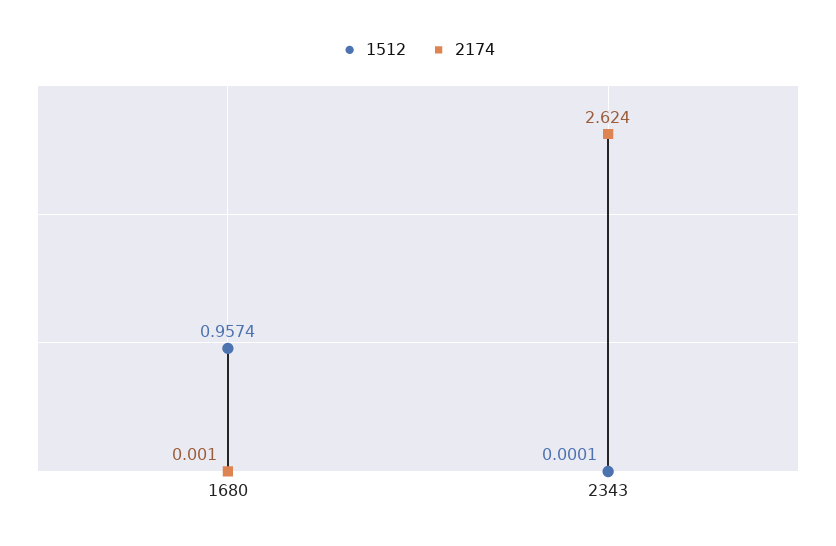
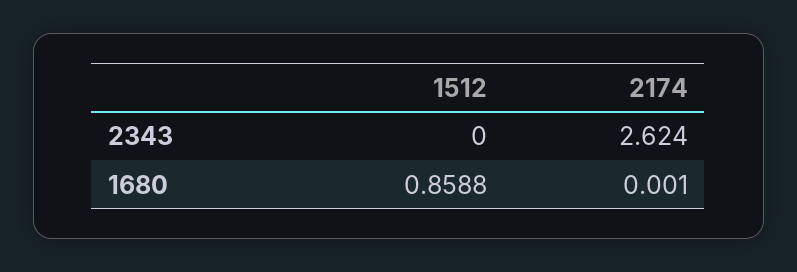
  {
    "1512": {
-     "1680": 0.9574,
+     "1680": 0.8588,
-     "2343": 0.0001
+     "2343": 0
    },
    "2174": {
      "1680": 0.001,
      "2343": 2.624
    }
  }

